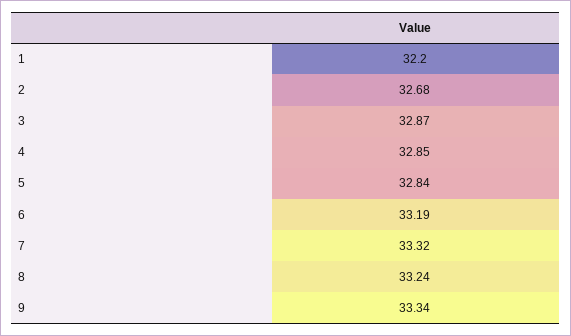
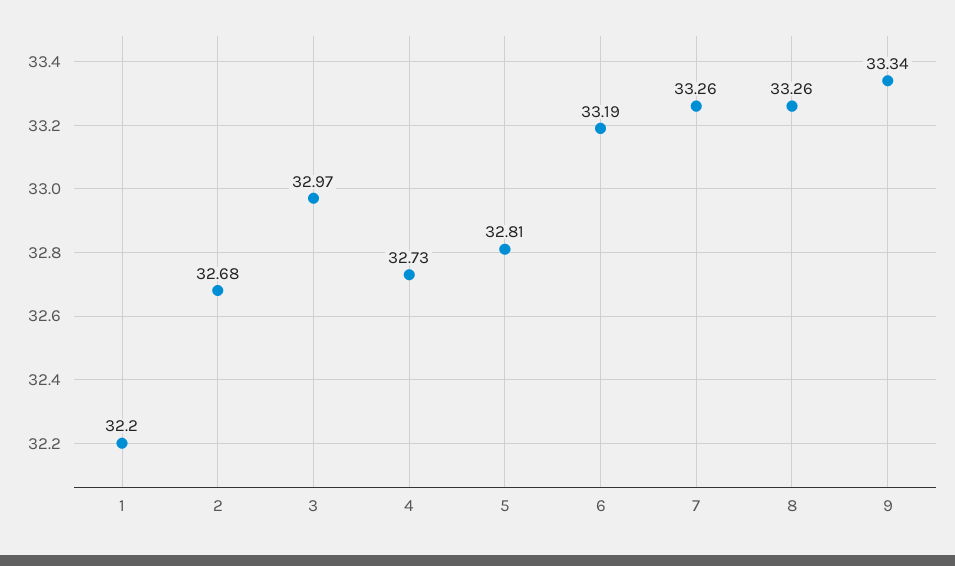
  {
    "1": 32.2,
    "2": 32.68,
-   "3": 32.87,
+   "3": 32.97,
-   "4": 32.85,
+   "4": 32.73,
-   "5": 32.84,
+   "5": 32.81,
    "6": 33.19,
-   "7": 33.32,
+   "7": 33.26,
-   "8": 33.24,
+   "8": 33.26,
    "9": 33.34
  }

